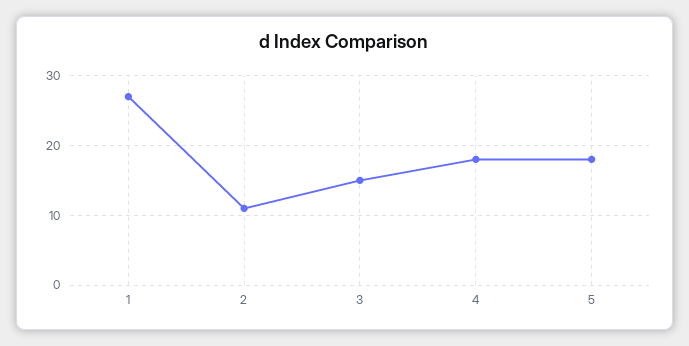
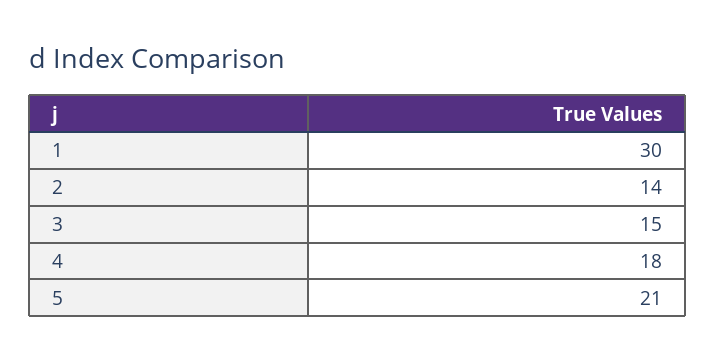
  {
-   "1": 27,
+   "1": 30,
-   "2": 11,
+   "2": 14,
    "3": 15,
    "4": 18,
-   "5": 18
+   "5": 21
  }

